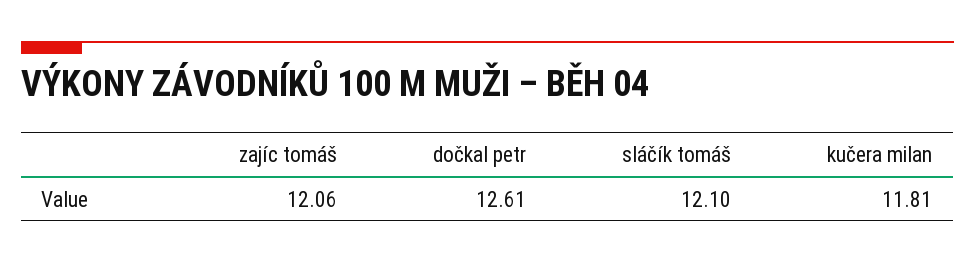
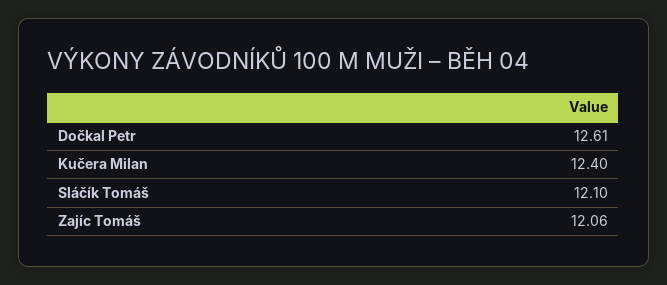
  {
    "zajíc tomáš": 12.06,
    "dočkal petr": 12.61,
    "sláčík tomáš": 12.1,
-   "kučera milan": 11.81
+   "kučera milan": 12.4
  }

